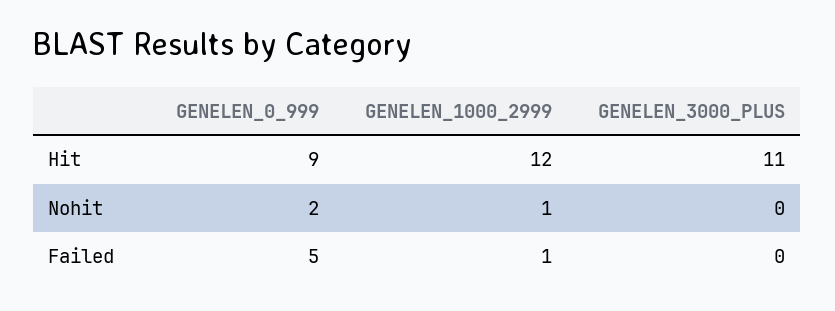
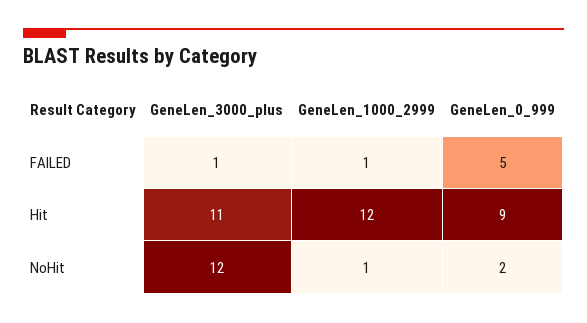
  {
    "GENELEN_0_999": {
      "Hit": 9,
      "Nohit": 2,
      "Failed": 5
    },
    "GENELEN_1000_2999": {
      "Hit": 12,
      "Nohit": 1,
      "Failed": 1
    },
    "GENELEN_3000_PLUS": {
      "Hit": 11,
-     "Nohit": 0,
+     "Nohit": 12,
-     "Failed": 0
+     "Failed": 1
    }
  }

